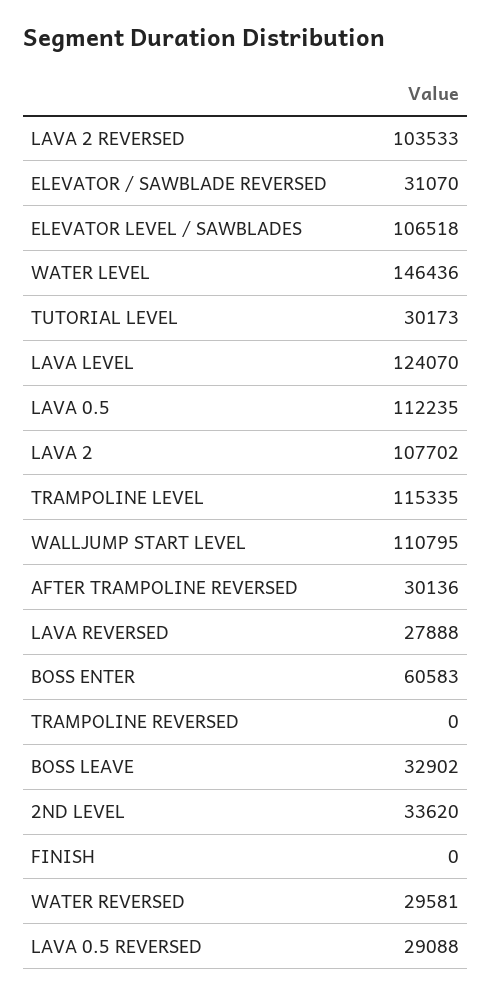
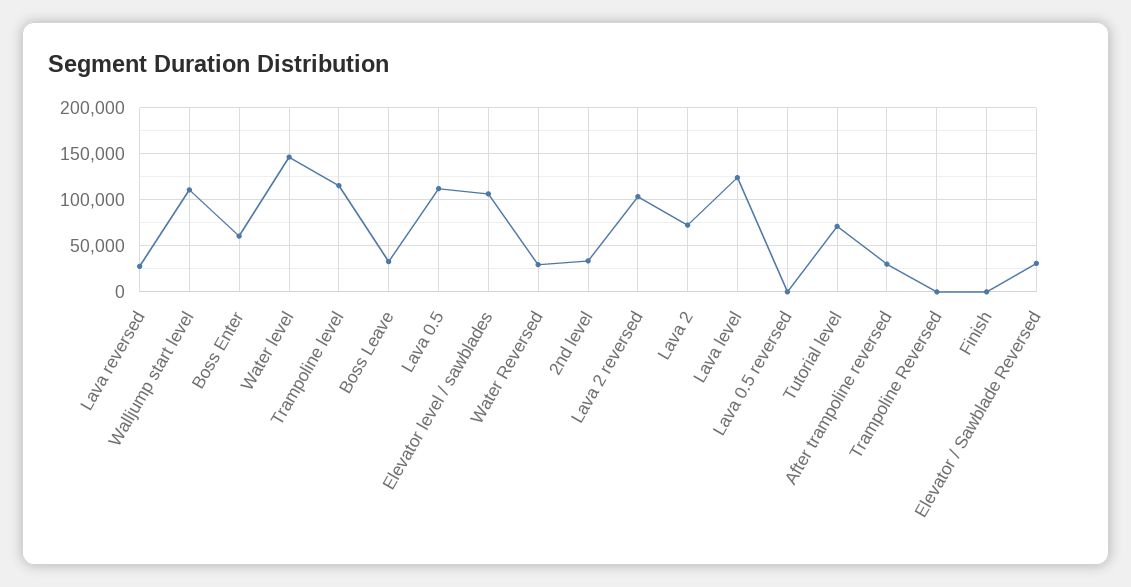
  {
    "LAVA 2 REVERSED": 103533,
    "ELEVATOR / SAWBLADE REVERSED": 31070,
    "ELEVATOR LEVEL / SAWBLADES": 106518,
    "WATER LEVEL": 146436,
-   "TUTORIAL LEVEL": 30173,
+   "TUTORIAL LEVEL": 70000,
    "LAVA LEVEL": 124070,
    "LAVA 0.5": 112235,
-   "LAVA 2": 107702,
+   "LAVA 2": 70000,
    "TRAMPOLINE LEVEL": 115335,
    "WALLJUMP START LEVEL": 110795,
    "AFTER TRAMPOLINE REVERSED": 30136,
    "LAVA REVERSED": 27888,
    "BOSS ENTER": 60583,
    "TRAMPOLINE REVERSED": 0,
    "BOSS LEAVE": 32902,
    "2ND LEVEL": 33620,
    "FINISH": 0,
    "WATER REVERSED": 29581,
-   "LAVA 0.5 REVERSED": 29088
+   "LAVA 0.5 REVERSED": 0
  }

